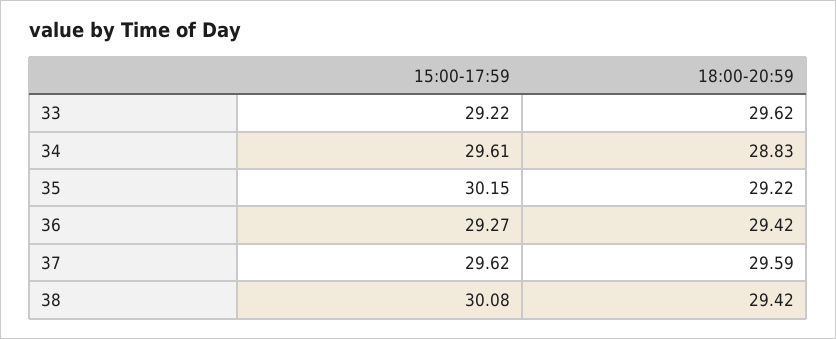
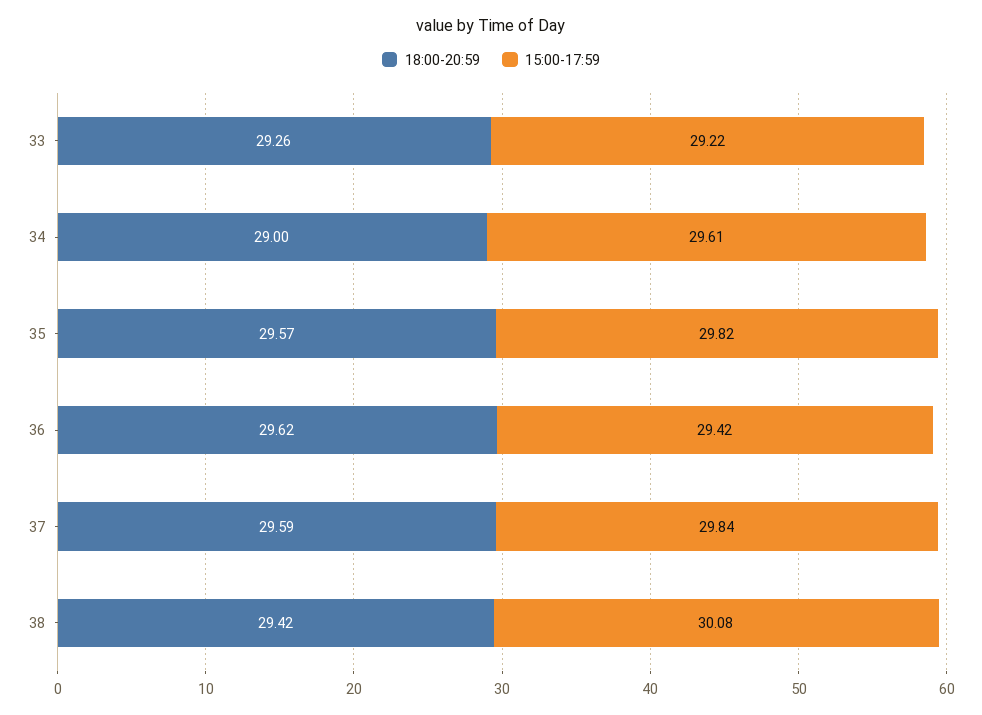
  {
    "15:00-17:59": {
      "33": 29.22,
      "34": 29.61,
-     "35": 30.15,
+     "35": 29.82,
-     "36": 29.27,
+     "36": 29.42,
-     "37": 29.62,
+     "37": 29.84,
      "38": 30.08
    },
    "18:00-20:59": {
-     "33": 29.62,
+     "33": 29.26,
-     "34": 28.83,
+     "34": 29,
-     "35": 29.22,
+     "35": 29.57,
-     "36": 29.42,
+     "36": 29.62,
      "37": 29.59,
      "38": 29.42
    }
  }

